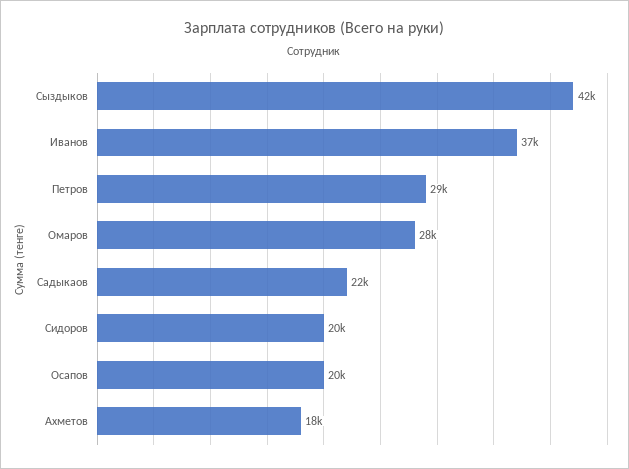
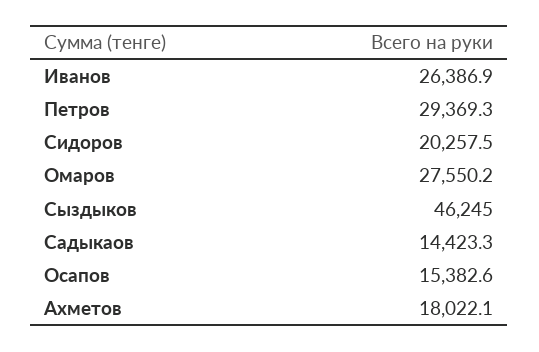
  {
-   "Сыздыков": 42000,
+   "Сыздыков": 46245,
-   "Иванов": 37000,
+   "Иванов": 26386.9,
    "Петров": 29369.3,
    "Омаров": 27550.2,
-   "Садыкаов": 22000,
+   "Садыкаов": 14423.3,
    "Сидоров": 20257.5,
-   "Осапов": 20000,
+   "Осапов": 15382.6,
    "Ахметов": 18022.1
  }

